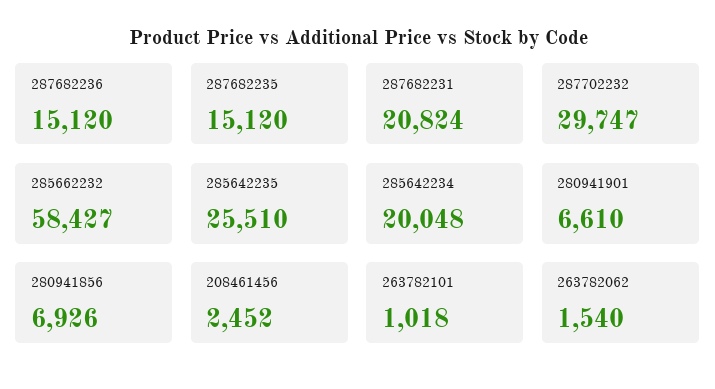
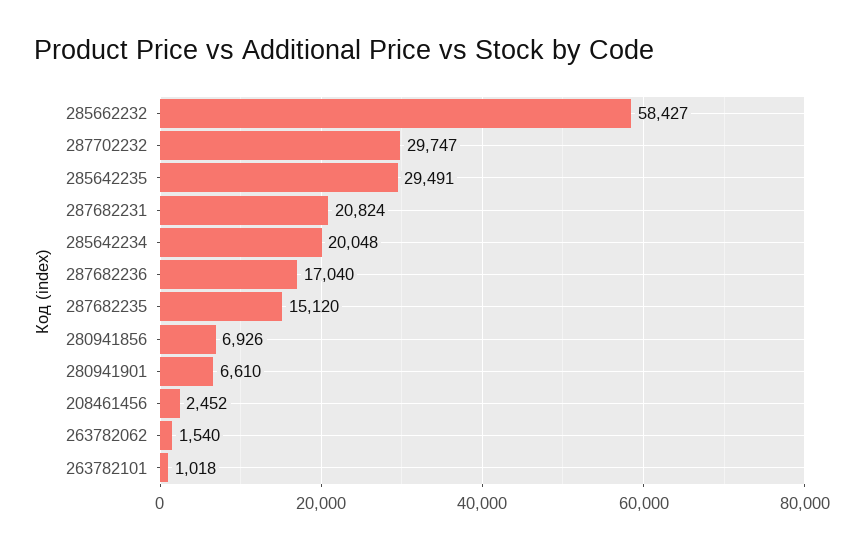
  {
-   "287682236": 15120,
+   "287682236": 17040,
    "287682235": 15120,
    "287682231": 20824,
    "287702232": 29747,
    "285662232": 58427,
-   "285642235": 25510,
+   "285642235": 29491,
    "285642234": 20048,
    "280941901": 6610,
    "280941856": 6926,
    "208461456": 2452,
    "263782101": 1018,
    "263782062": 1540
  }

